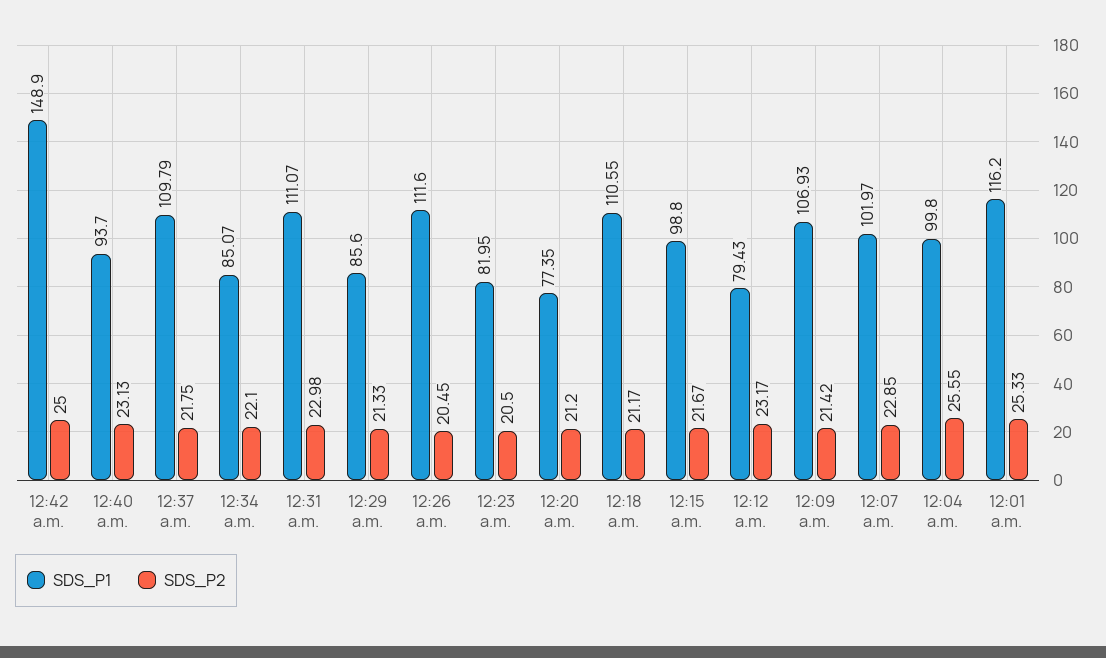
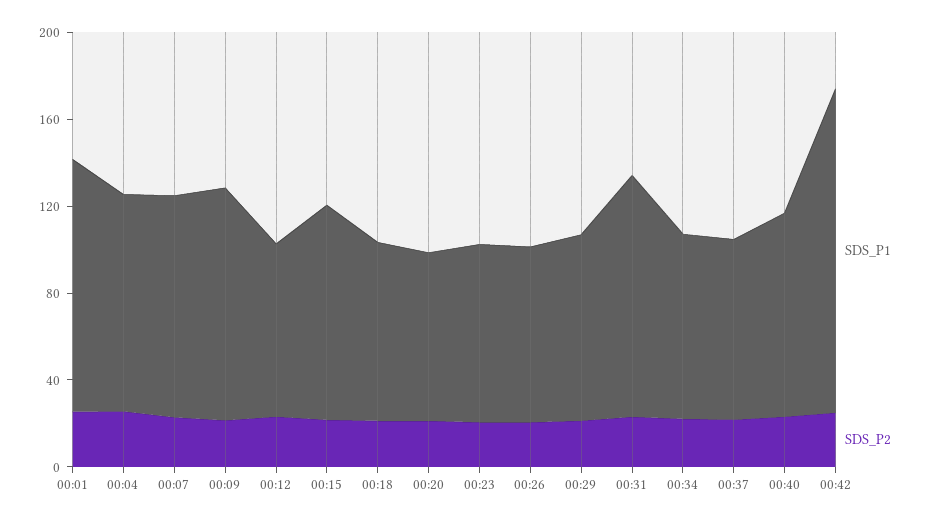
  {
    "SDS_P1": {
      "12:42 a.m.": 148.9,
      "12:40 a.m.": 93.7,
-     "12:37 a.m.": 109.79,
+     "12:37 a.m.": 80,
      "12:34 a.m.": 85.07,
      "12:31 a.m.": 111.07,
      "12:29 a.m.": 85.6,
-     "12:26 a.m.": 111.6,
+     "12:26 a.m.": 80,
      "12:23 a.m.": 81.95,
      "12:20 a.m.": 77.35,
-     "12:18 a.m.": 110.55,
+     "12:18 a.m.": 80,
      "12:15 a.m.": 98.8,
      "12:12 a.m.": 79.43,
      "12:09 a.m.": 106.93,
      "12:07 a.m.": 101.97,
      "12:04 a.m.": 99.8,
      "12:01 a.m.": 116.2
    },
    "SDS_P2": {
      "12:42 a.m.": 25,
      "12:40 a.m.": 23.13,
      "12:37 a.m.": 21.75,
      "12:34 a.m.": 22.1,
      "12:31 a.m.": 22.98,
      "12:29 a.m.": 21.33,
      "12:26 a.m.": 20.45,
      "12:23 a.m.": 20.5,
      "12:20 a.m.": 21.2,
      "12:18 a.m.": 21.17,
      "12:15 a.m.": 21.67,
      "12:12 a.m.": 23.17,
      "12:09 a.m.": 21.42,
      "12:07 a.m.": 22.85,
      "12:04 a.m.": 25.55,
      "12:01 a.m.": 25.33
    }
  }

